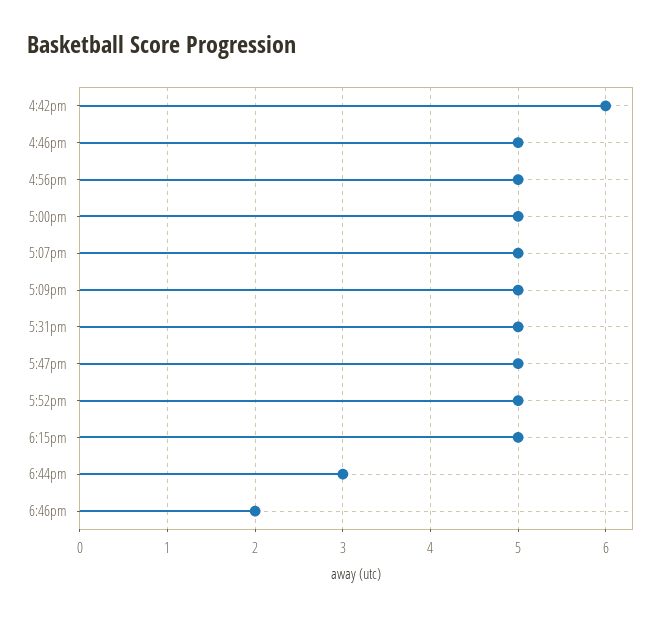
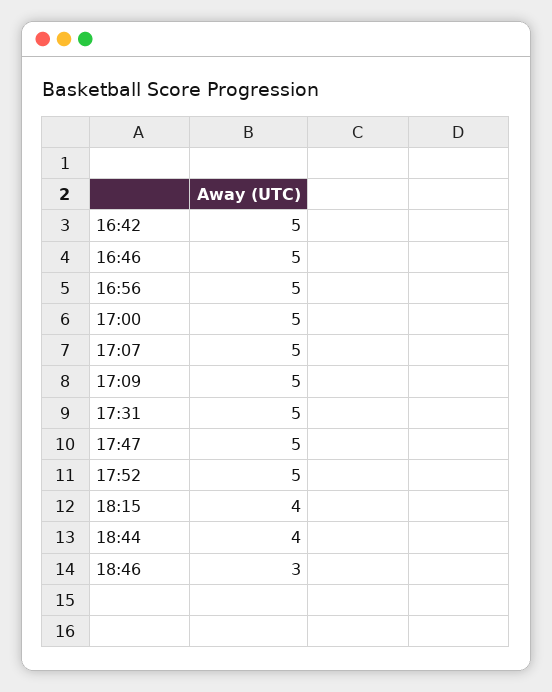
  {
-   "4:42pm": 6,
+   "4:42pm": 5,
    "4:46pm": 5,
    "4:56pm": 5,
    "5:00pm": 5,
    "5:07pm": 5,
    "5:09pm": 5,
    "5:31pm": 5,
    "5:47pm": 5,
    "5:52pm": 5,
-   "6:15pm": 5,
+   "6:15pm": 4,
-   "6:44pm": 3,
+   "6:44pm": 4,
-   "6:46pm": 2
+   "6:46pm": 3
  }

